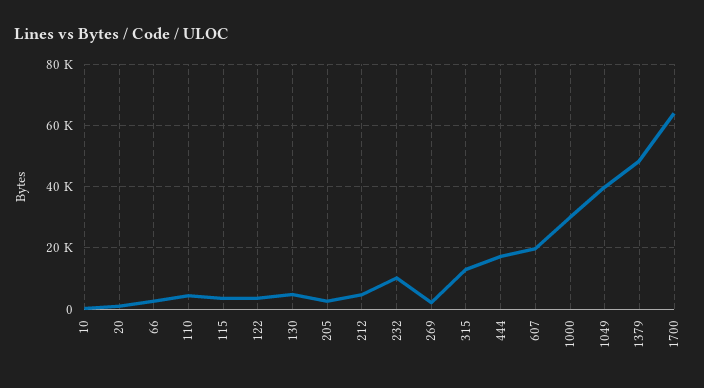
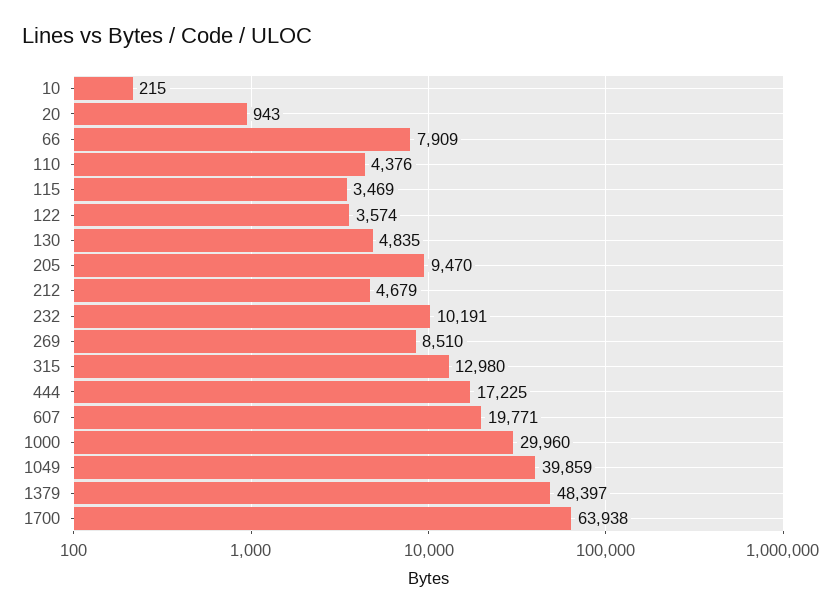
  {
    "10": 215,
    "20": 943,
-   "66": 2000,
+   "66": 7909,
    "110": 4376,
    "115": 3469,
    "122": 3574,
    "130": 4835,
-   "205": 2000,
+   "205": 9470,
    "212": 4679,
    "232": 10191,
-   "269": 2000,
+   "269": 8510,
    "315": 12980,
    "444": 17225,
    "607": 19771,
    "1000": 29960,
    "1049": 39859,
    "1379": 48397,
    "1700": 63938
  }

